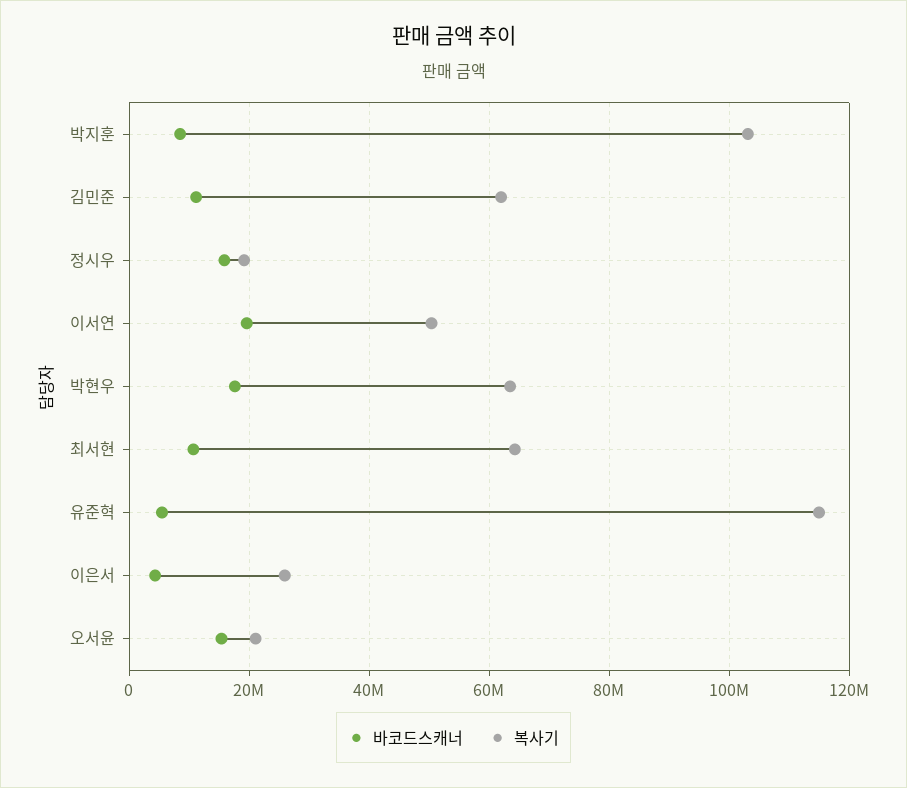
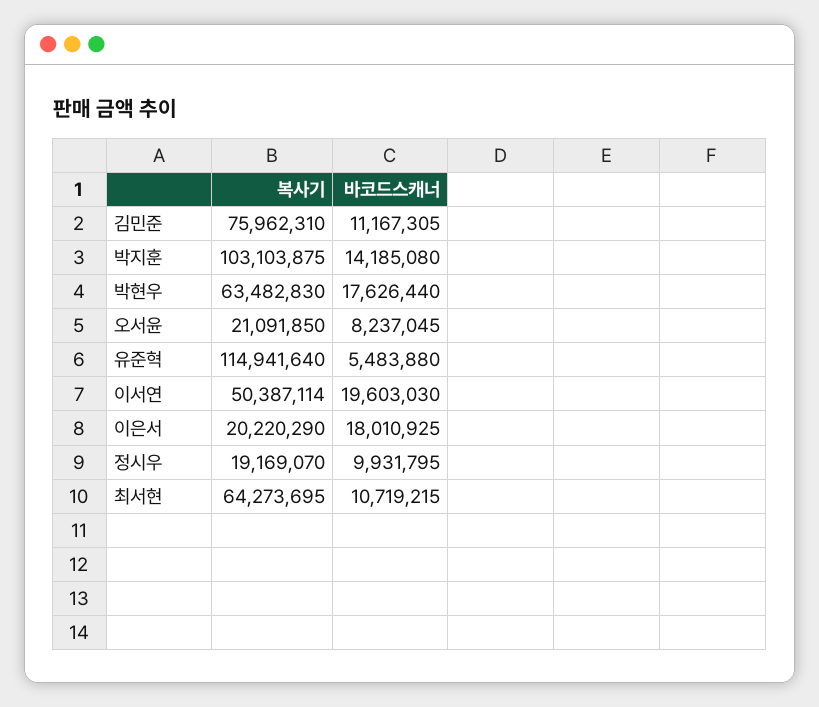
  {
    "바코드스캐너": {
-     "박지훈": 8000000,
+     "박지훈": 14185080,
      "김민준": 11167305,
-     "정시우": 16000000,
+     "정시우": 9931795,
      "이서연": 19603030,
      "박현우": 17626440,
      "최서현": 10719215,
      "유준혁": 5483880,
-     "이은서": 4000000,
+     "이은서": 18010925,
-     "오서윤": 16000000
+     "오서윤": 8237045
    },
    "복사기": {
      "박지훈": 103103875,
-     "김민준": 62000000,
+     "김민준": 75962310,
      "정시우": 19169070,
      "이서연": 50387114,
      "박현우": 63482830,
      "최서현": 64273695,
      "유준혁": 114941640,
-     "이은서": 26000000,
+     "이은서": 20220290,
      "오서윤": 21091850
    }
  }

